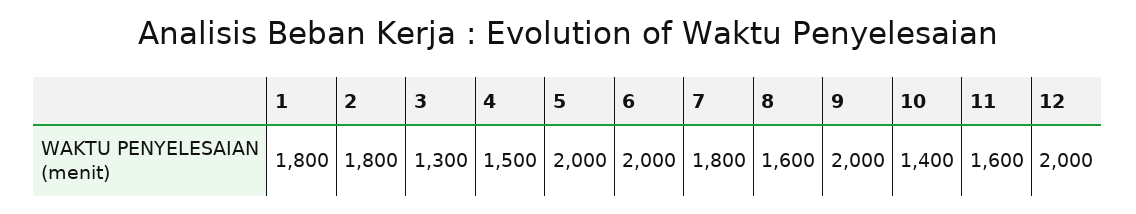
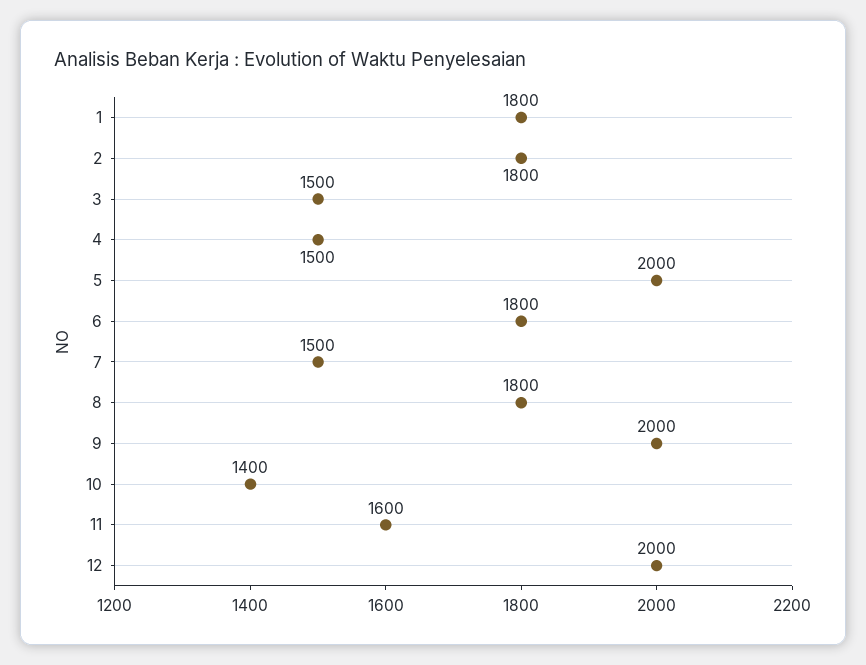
  {
    "1": 1800,
    "2": 1800,
-   "3": 1300,
+   "3": 1500,
    "4": 1500,
    "5": 2000,
-   "6": 2000,
+   "6": 1800,
-   "7": 1800,
+   "7": 1500,
-   "8": 1600,
+   "8": 1800,
    "9": 2000,
    "10": 1400,
    "11": 1600,
    "12": 2000
  }

